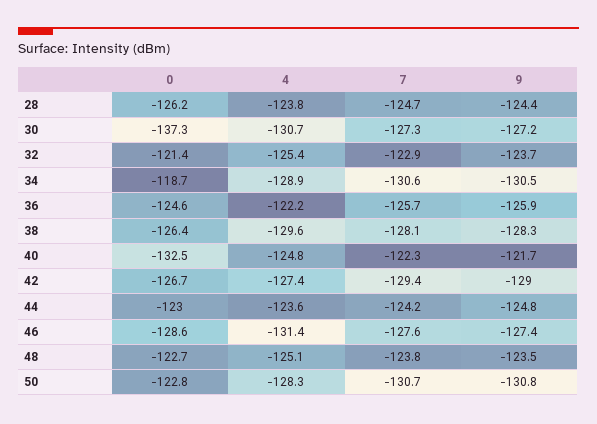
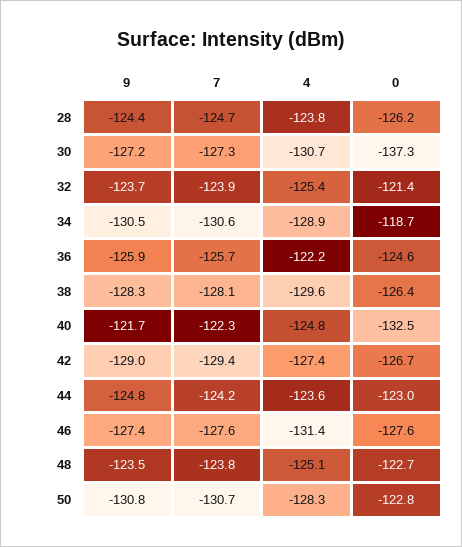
  {
    "0": {
      "28": -126.2,
      "30": -137.3,
      "32": -121.4,
      "34": -118.7,
      "36": -124.6,
      "38": -126.4,
      "40": -132.5,
      "42": -126.7,
      "44": -123,
-     "46": -128.6,
+     "46": -127.6,
      "48": -122.7,
      "50": -122.8
    },
    "4": {
      "28": -123.8,
      "30": -130.7,
      "32": -125.4,
      "34": -128.9,
      "36": -122.2,
      "38": -129.6,
      "40": -124.8,
      "42": -127.4,
      "44": -123.6,
      "46": -131.4,
      "48": -125.1,
      "50": -128.3
    },
    "7": {
      "28": -124.7,
      "30": -127.3,
-     "32": -122.9,
+     "32": -123.9,
      "34": -130.6,
      "36": -125.7,
      "38": -128.1,
      "40": -122.3,
      "42": -129.4,
      "44": -124.2,
      "46": -127.6,
      "48": -123.8,
      "50": -130.7
    },
    "9": {
      "28": -124.4,
      "30": -127.2,
      "32": -123.7,
      "34": -130.5,
      "36": -125.9,
      "38": -128.3,
      "40": -121.7,
      "42": -129,
      "44": -124.8,
      "46": -127.4,
      "48": -123.5,
      "50": -130.8
    }
  }

